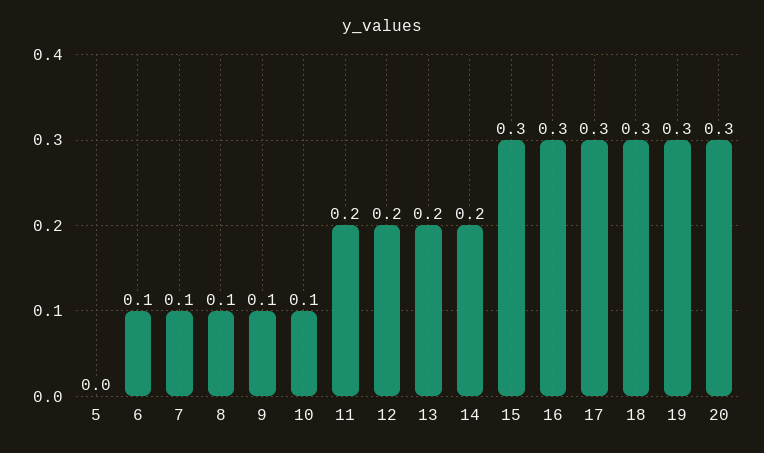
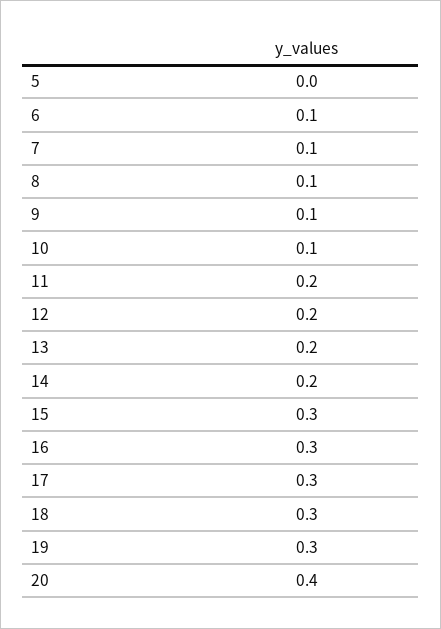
  {
    "5": 0,
    "6": 0.1,
    "7": 0.1,
    "8": 0.1,
    "9": 0.1,
    "10": 0.1,
    "11": 0.2,
    "12": 0.2,
    "13": 0.2,
    "14": 0.2,
    "15": 0.3,
    "16": 0.3,
    "17": 0.3,
    "18": 0.3,
    "19": 0.3,
-   "20": 0.3
+   "20": 0.4
  }

